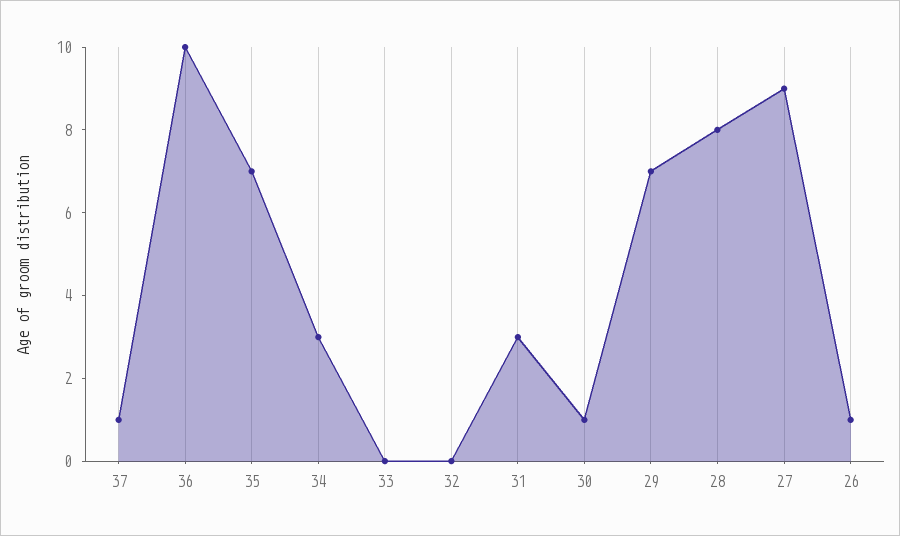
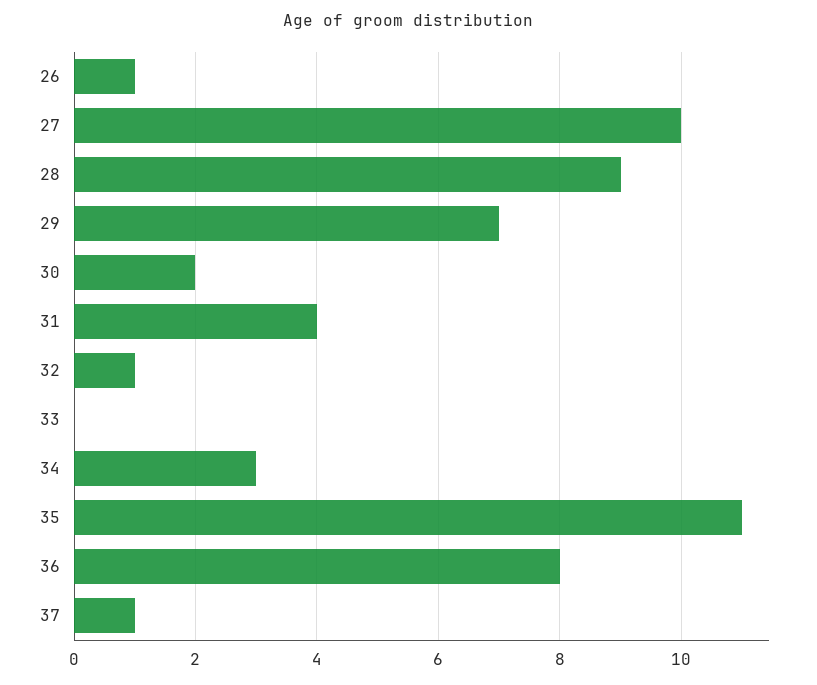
  {
    "37": 1,
-   "36": 10,
+   "36": 8,
-   "35": 7,
+   "35": 11,
    "34": 3,
    "33": 0,
-   "32": 0,
+   "32": 1,
-   "31": 3,
+   "31": 4,
-   "30": 1,
+   "30": 2,
    "29": 7,
-   "28": 8,
+   "28": 9,
-   "27": 9,
+   "27": 10,
    "26": 1
  }

